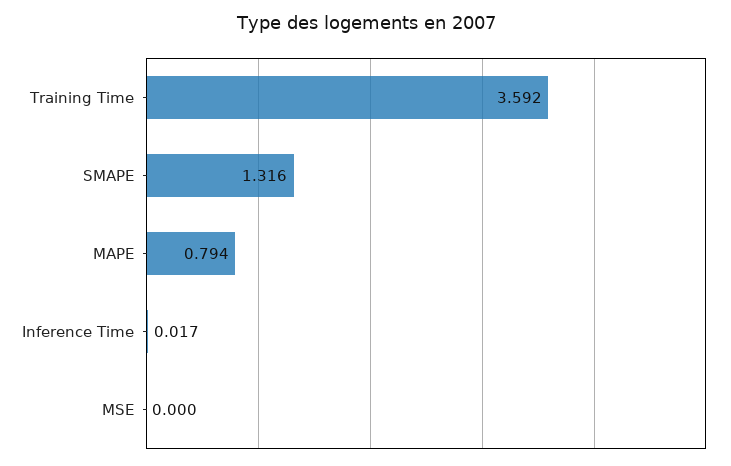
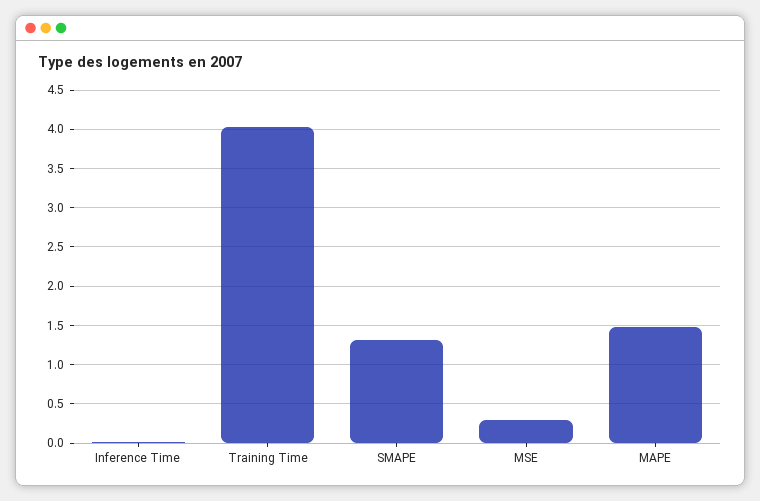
  {
-   "Training Time": 3.592,
+   "Training Time": 4,
    "SMAPE": 1.316,
-   "MAPE": 0.794,
+   "MAPE": 1.5,
    "Inference Time": 0.017,
-   "MSE": 0
+   "MSE": 0.3
  }

